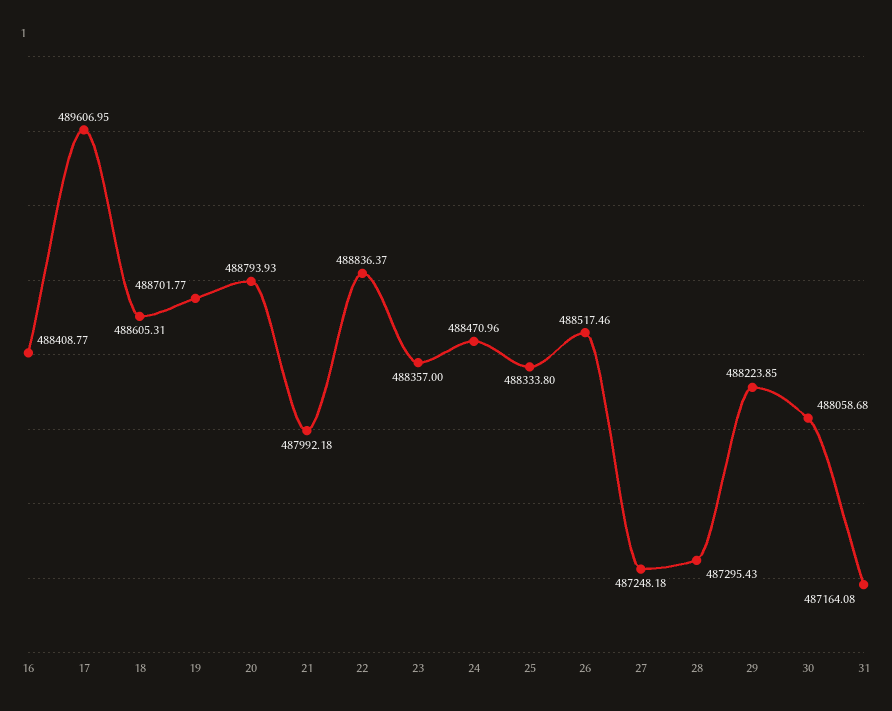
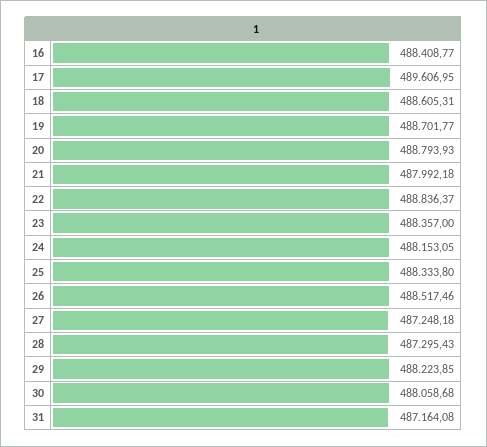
  {
    "16": 488408.77,
    "17": 489606.95,
    "18": 488605.31,
    "19": 488701.77,
    "20": 488793.93,
    "21": 487992.18,
    "22": 488836.37,
    "23": 488357,
-   "24": 488470.96,
+   "24": 488153.05,
    "25": 488333.8,
    "26": 488517.46,
    "27": 487248.18,
    "28": 487295.43,
    "29": 488223.85,
    "30": 488058.68,
    "31": 487164.08
  }

